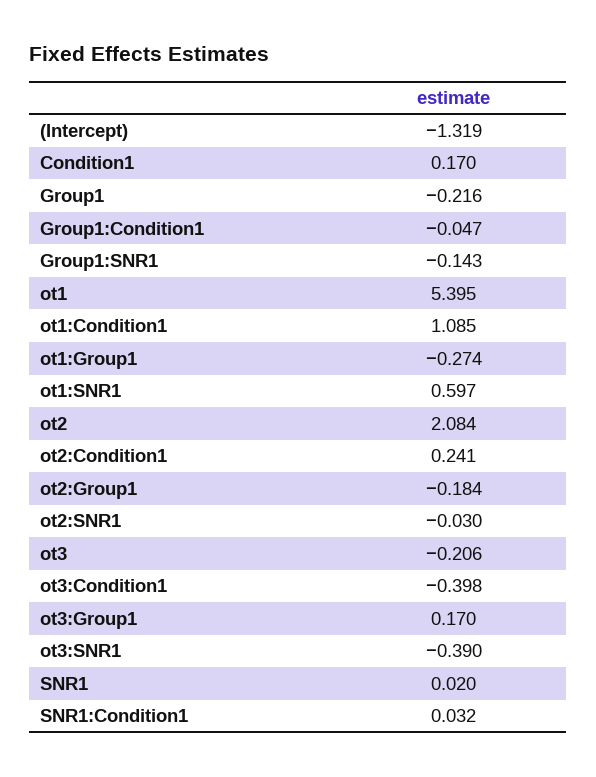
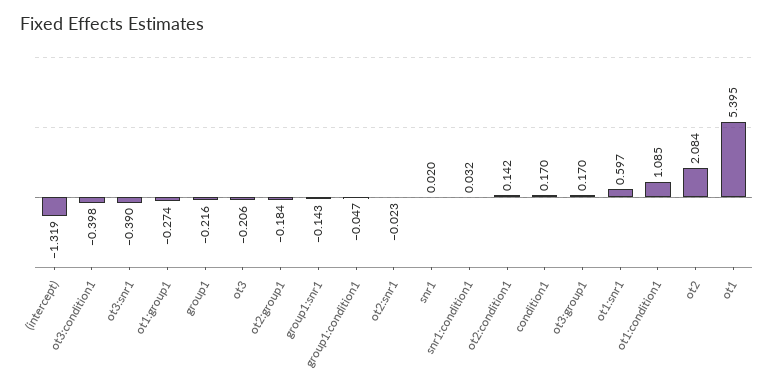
  {
    "(Intercept)": -1.319,
    "Condition1": 0.17,
    "Group1": -0.216,
    "Group1:Condition1": -0.047,
    "Group1:SNR1": -0.143,
    "ot1": 5.395,
    "ot1:Condition1": 1.085,
    "ot1:Group1": -0.274,
    "ot1:SNR1": 0.597,
    "ot2": 2.084,
-   "ot2:Condition1": 0.241,
+   "ot2:Condition1": 0.142,
    "ot2:Group1": -0.184,
-   "ot2:SNR1": -0.03,
+   "ot2:SNR1": -0.023,
    "ot3": -0.206,
    "ot3:Condition1": -0.398,
    "ot3:Group1": 0.17,
    "ot3:SNR1": -0.39,
    "SNR1": 0.02,
    "SNR1:Condition1": 0.032
  }

